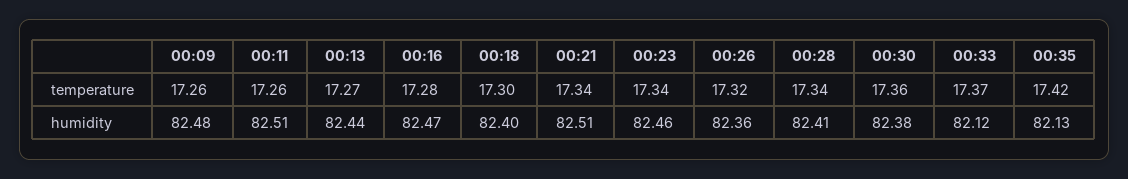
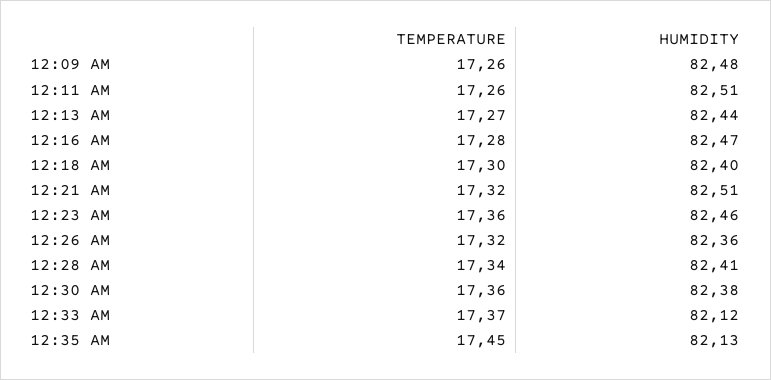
  {
    "00:09": {
      "temperature": 17.26,
      "humidity": 82.48
    },
    "00:11": {
      "temperature": 17.26,
      "humidity": 82.51
    },
    "00:13": {
      "temperature": 17.27,
      "humidity": 82.44
    },
    "00:16": {
      "temperature": 17.28,
      "humidity": 82.47
    },
    "00:18": {
      "temperature": 17.3,
      "humidity": 82.4
    },
    "00:21": {
-     "temperature": 17.34,
+     "temperature": 17.32,
      "humidity": 82.51
    },
    "00:23": {
-     "temperature": 17.34,
+     "temperature": 17.36,
      "humidity": 82.46
    },
    "00:26": {
      "temperature": 17.32,
      "humidity": 82.36
    },
    "00:28": {
      "temperature": 17.34,
      "humidity": 82.41
    },
    "00:30": {
      "temperature": 17.36,
      "humidity": 82.38
    },
    "00:33": {
      "temperature": 17.37,
      "humidity": 82.12
    },
    "00:35": {
-     "temperature": 17.42,
+     "temperature": 17.45,
      "humidity": 82.13
    }
  }

